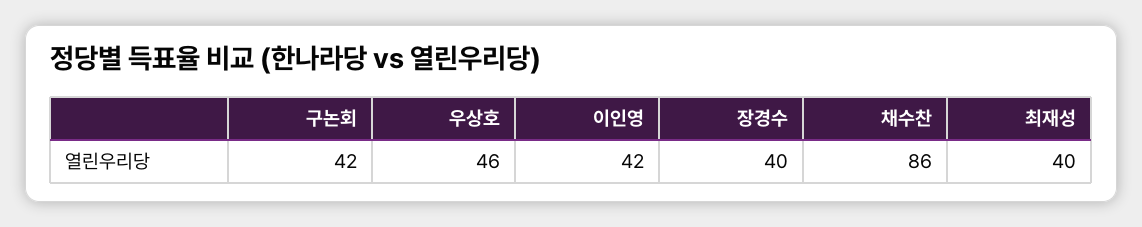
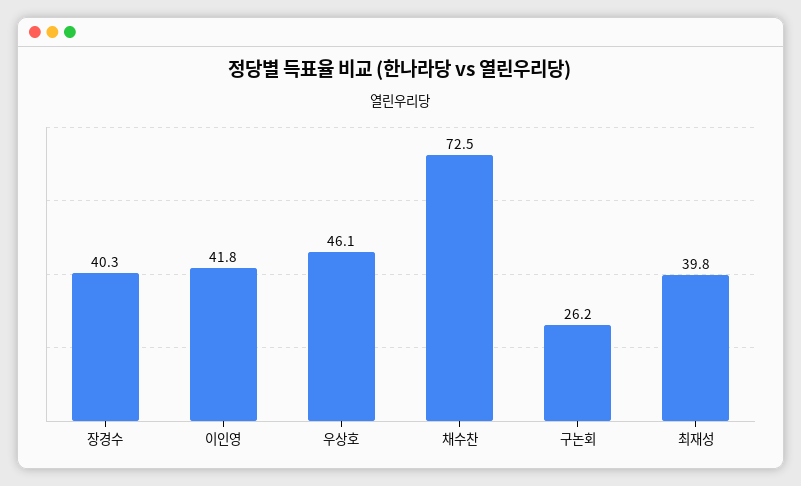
  {
-   "구논회": 42,
+   "구논회": 26.2,
    "우상호": 46.1,
    "이인영": 41.8,
    "장경수": 40.3,
-   "채수찬": 86,
+   "채수찬": 72.5,
    "최재성": 39.8
  }

